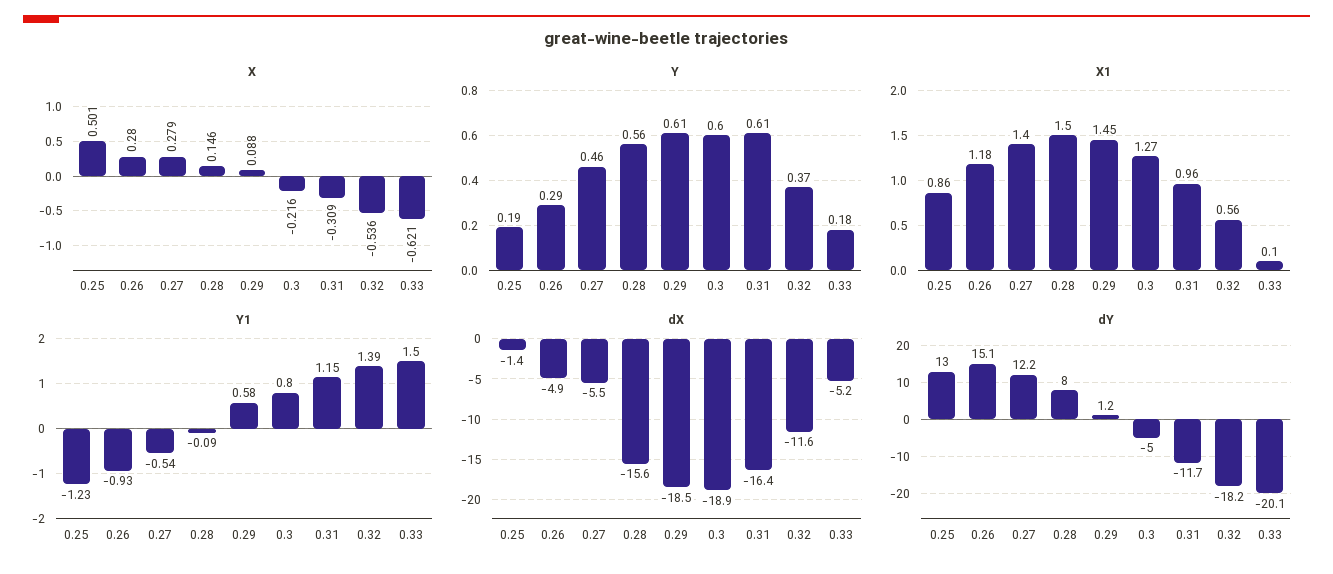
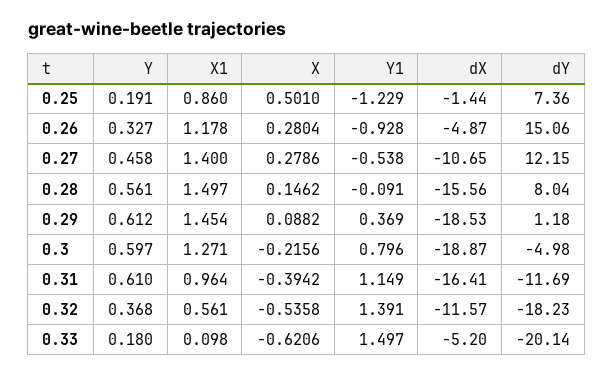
  {
    "X": {
      "0.25": 0.501,
      "0.26": 0.2804,
      "0.27": 0.2786,
      "0.28": 0.1462,
      "0.29": 0.0882,
      "0.3": -0.2156,
-     "0.31": -0.309,
+     "0.31": -0.3942,
      "0.32": -0.5358,
      "0.33": -0.6206
    },
    "Y": {
      "0.25": 0.191,
-     "0.26": 0.29,
+     "0.26": 0.327,
      "0.27": 0.458,
      "0.28": 0.561,
      "0.29": 0.612,
      "0.3": 0.597,
      "0.31": 0.61,
      "0.32": 0.368,
      "0.33": 0.18
    },
    "X1": {
      "0.25": 0.86,
      "0.26": 1.178,
      "0.27": 1.4,
      "0.28": 1.497,
      "0.29": 1.454,
      "0.3": 1.271,
      "0.31": 0.964,
      "0.32": 0.561,
      "0.33": 0.098
    },
    "Y1": {
      "0.25": -1.229,
      "0.26": -0.928,
      "0.27": -0.538,
      "0.28": -0.091,
-     "0.29": 0.58,
+     "0.29": 0.369,
      "0.3": 0.796,
      "0.31": 1.149,
      "0.32": 1.391,
      "0.33": 1.497
    },
    "dX": {
      "0.25": -1.44,
      "0.26": -4.87,
-     "0.27": -5.5,
+     "0.27": -10.65,
      "0.28": -15.56,
      "0.29": -18.53,
      "0.3": -18.87,
      "0.31": -16.41,
      "0.32": -11.57,
      "0.33": -5.2
    },
    "dY": {
-     "0.25": 13,
+     "0.25": 7.36,
      "0.26": 15.06,
      "0.27": 12.15,
      "0.28": 8.04,
      "0.29": 1.18,
      "0.3": -4.98,
      "0.31": -11.69,
      "0.32": -18.23,
      "0.33": -20.14
    }
  }

